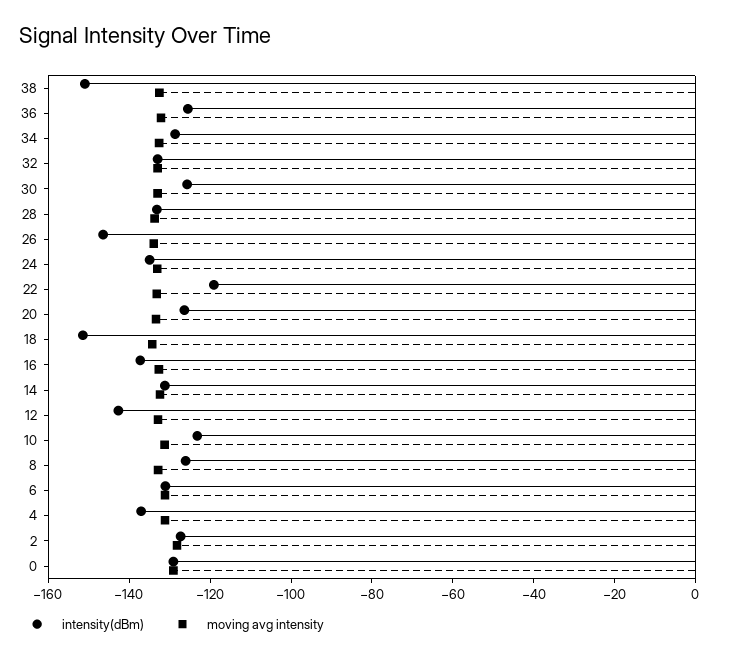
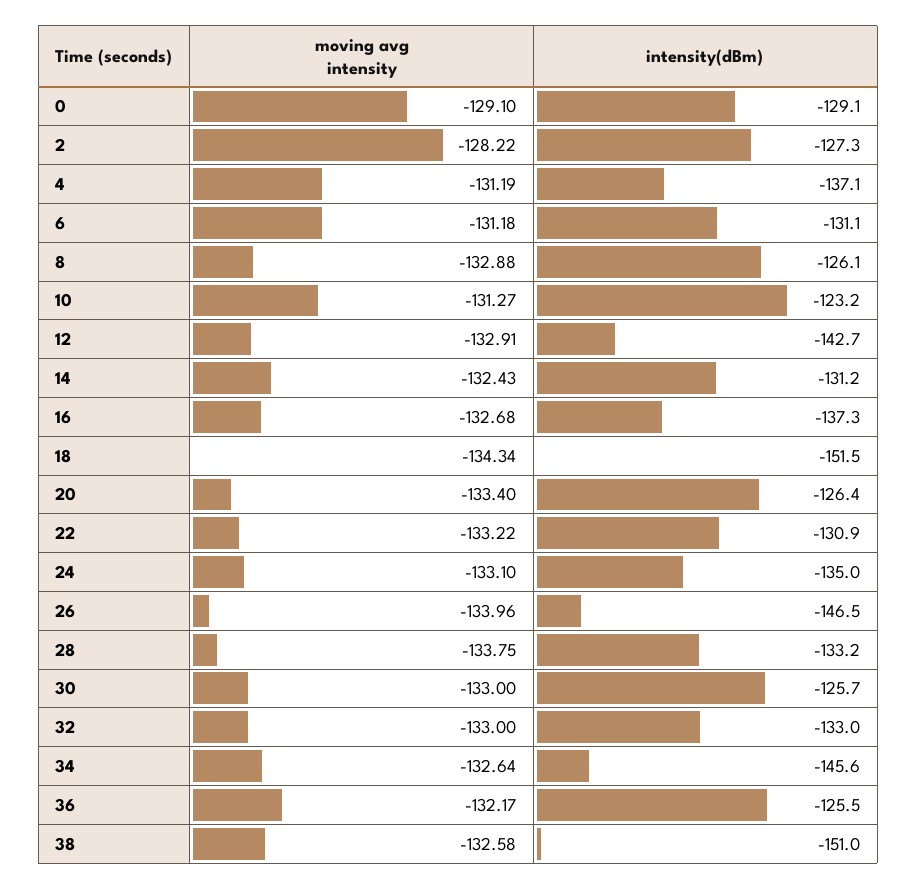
  {
    "intensity(dBm)": {
      "38": -151,
      "36": -125.5,
-     "34": -130,
+     "34": -145.6,
      "32": -133,
      "30": -125.7,
      "28": -133.2,
      "26": -146.5,
      "24": -135,
-     "22": -120,
+     "22": -130.9,
      "20": -126.4,
      "18": -151.5,
      "16": -137.3,
      "14": -131.2,
      "12": -142.7,
      "10": -123.2,
      "8": -126.1,
      "6": -131.1,
      "4": -137.1,
      "2": -127.3,
      "0": -129.1
    },
    "moving avg intensity": {
      "38": -132.58,
      "36": -132.17,
      "34": -132.64,
      "32": -133,
      "30": -133,
      "28": -133.75,
      "26": -133.96,
      "24": -133.1,
      "22": -133.22,
      "20": -133.4,
      "18": -134.34,
      "16": -132.68,
      "14": -132.43,
      "12": -132.91,
      "10": -131.27,
      "8": -132.88,
      "6": -131.18,
      "4": -131.19,
      "2": -128.22,
      "0": -129.1
    }
  }

